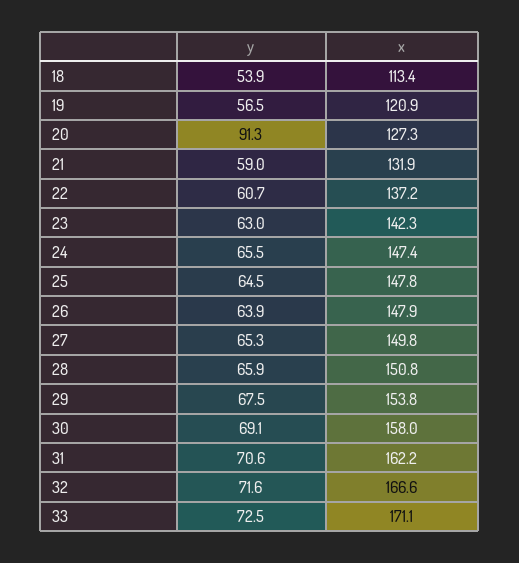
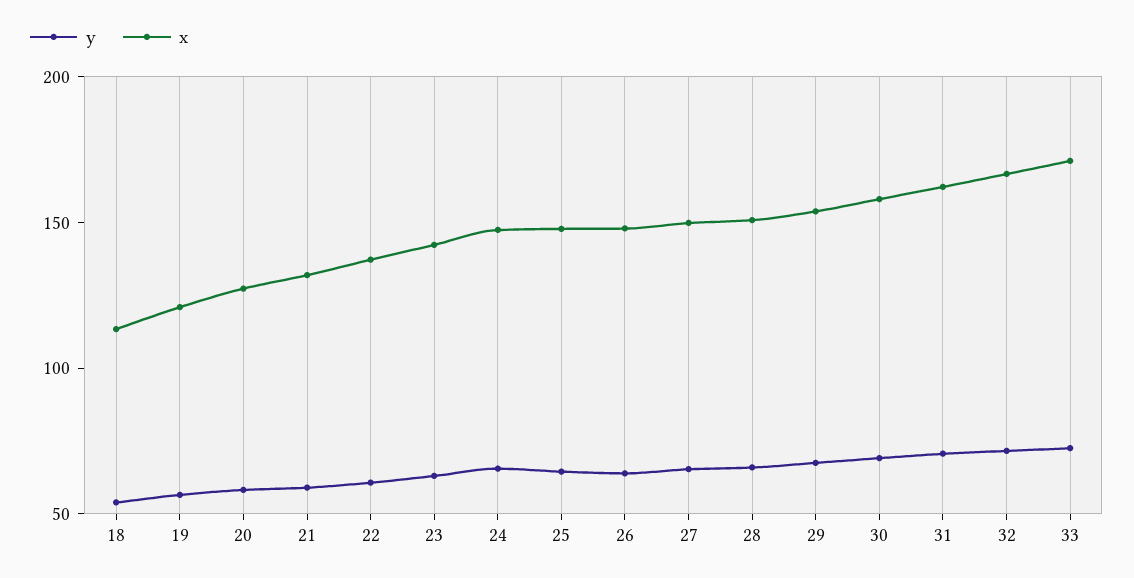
  {
    "y": {
      "18": 53.9,
      "19": 56.5,
-     "20": 91.3,
+     "20": 60,
      "21": 59,
      "22": 60.7,
      "23": 63,
      "24": 65.5,
      "25": 64.5,
      "26": 63.9,
      "27": 65.3,
      "28": 65.9,
      "29": 67.5,
      "30": 69.1,
      "31": 70.6,
      "32": 71.6,
      "33": 72.5
    },
    "x": {
      "18": 113.4,
      "19": 120.9,
      "20": 127.3,
      "21": 131.9,
      "22": 137.2,
      "23": 142.3,
      "24": 147.4,
      "25": 147.8,
      "26": 147.9,
      "27": 149.8,
      "28": 150.8,
      "29": 153.8,
      "30": 158,
      "31": 162.2,
      "32": 166.6,
      "33": 171.1
    }
  }

